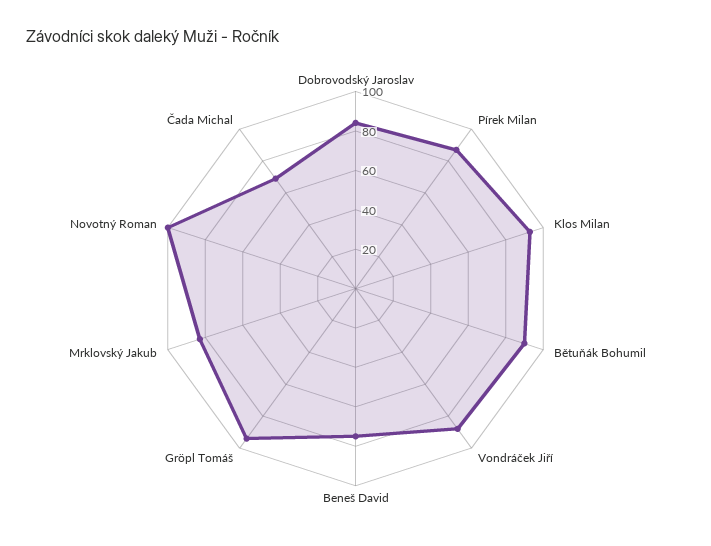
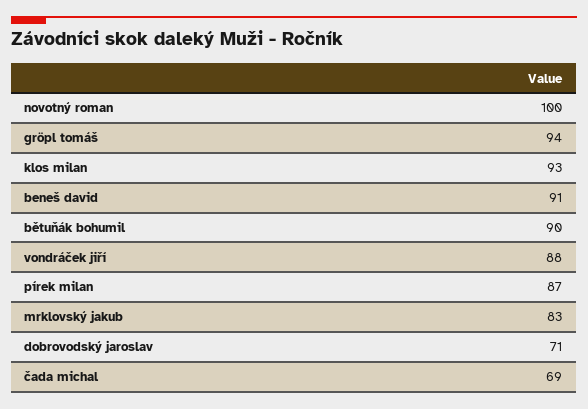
  {
-   "Dobrovodský Jaroslav": 85,
+   "Dobrovodský Jaroslav": 71,
    "Pírek Milan": 87,
    "Klos Milan": 93,
    "Bětuňák Bohumil": 90,
    "Vondráček Jiří": 88,
-   "Beneš David": 75,
+   "Beneš David": 91,
    "Gröpl Tomáš": 94,
    "Mrklovský Jakub": 83,
    "Novotný Roman": 100,
    "Čada Michal": 69
  }

